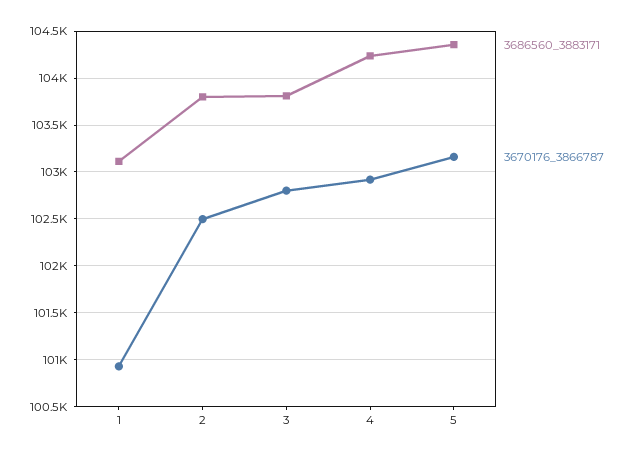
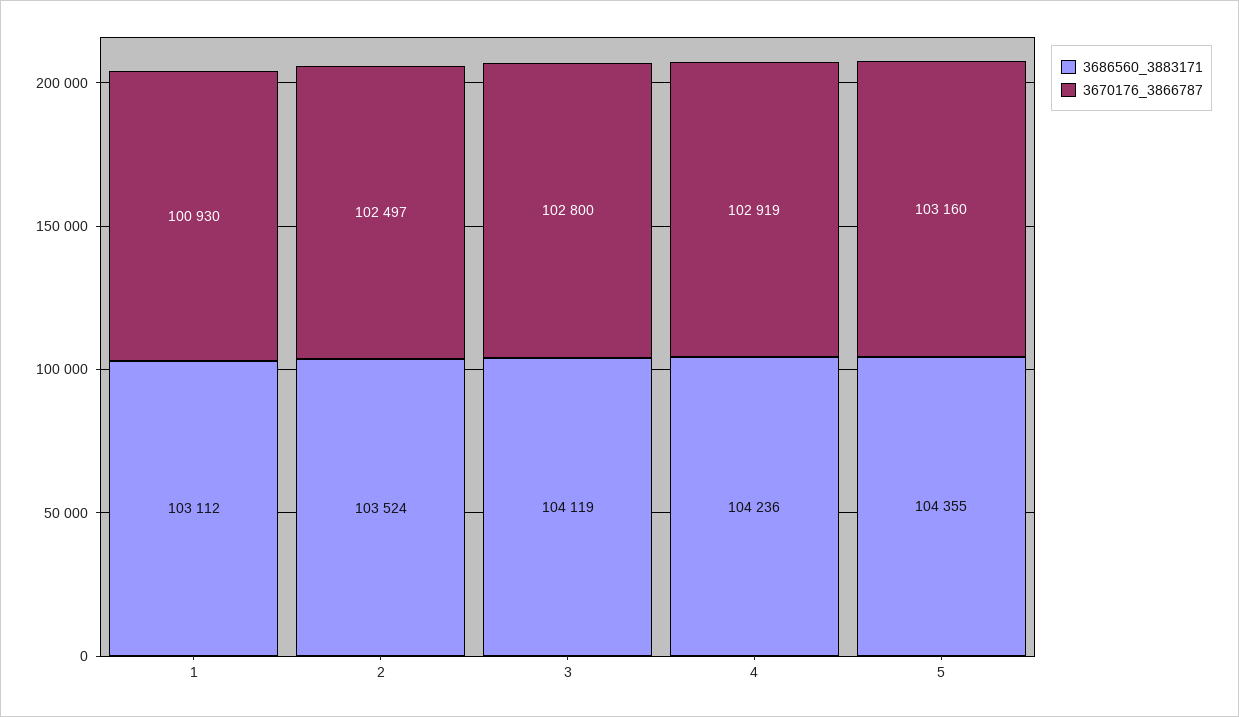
  {
    "3686560_3883171": {
      "1": 103112,
-     "2": 103800,
+     "2": 103524,
-     "3": 103800,
+     "3": 104119,
      "4": 104236,
      "5": 104355
    },
    "3670176_3866787": {
      "1": 100930,
      "2": 102497,
      "3": 102800,
      "4": 102919,
      "5": 103160
    }
  }

